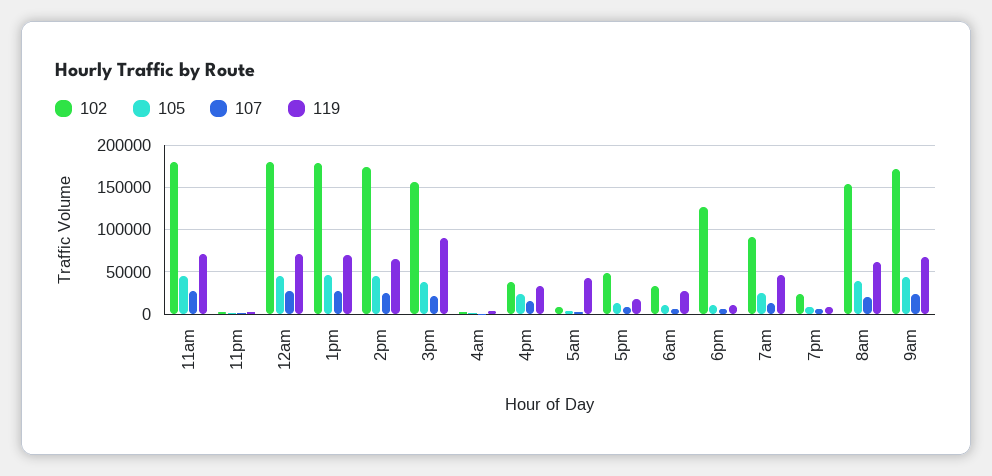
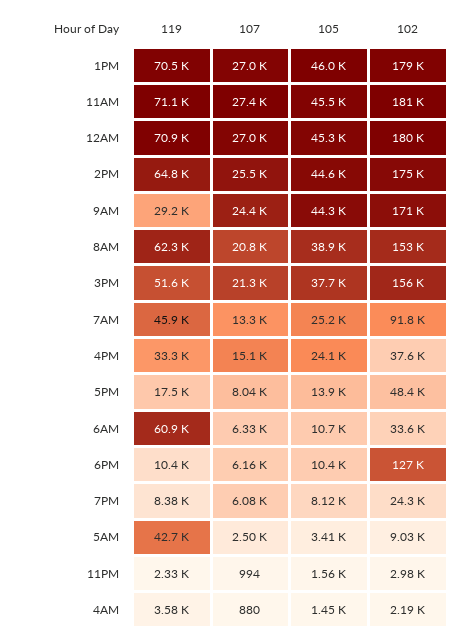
  {
    "102": {
      "11am": 181000,
      "11pm": 2980,
      "12am": 180000,
      "1pm": 179000,
      "2pm": 175000,
      "3pm": 156000,
      "4am": 2190,
      "4pm": 37600,
      "5am": 9030,
      "5pm": 48400,
      "6am": 33600,
      "6pm": 127000,
      "7am": 91800,
      "7pm": 24300,
      "8am": 153000,
      "9am": 171000
    },
    "105": {
      "11am": 45500,
      "11pm": 1560,
      "12am": 45300,
      "1pm": 46000,
      "2pm": 44600,
      "3pm": 37700,
      "4am": 1450,
      "4pm": 24100,
      "5am": 3410,
      "5pm": 13900,
      "6am": 10700,
      "6pm": 10400,
      "7am": 25200,
      "7pm": 8120,
      "8am": 38900,
      "9am": 44300
    },
    "107": {
      "11am": 27400,
      "11pm": 994,
      "12am": 27000,
      "1pm": 27000,
      "2pm": 25500,
      "3pm": 21300,
      "4am": 880,
      "4pm": 15100,
      "5am": 2500,
      "5pm": 8040,
      "6am": 6330,
      "6pm": 6160,
      "7am": 13300,
      "7pm": 6080,
      "8am": 20800,
      "9am": 24400
    },
    "119": {
      "11am": 71100,
      "11pm": 2330,
      "12am": 70900,
      "1pm": 70500,
      "2pm": 64800,
-     "3pm": 90000,
+     "3pm": 51600,
      "4am": 3580,
      "4pm": 33300,
      "5am": 42700,
      "5pm": 17500,
-     "6am": 30000,
+     "6am": 60900,
      "6pm": 10400,
      "7am": 45900,
      "7pm": 8380,
      "8am": 62300,
-     "9am": 70000
+     "9am": 29200
    }
  }

